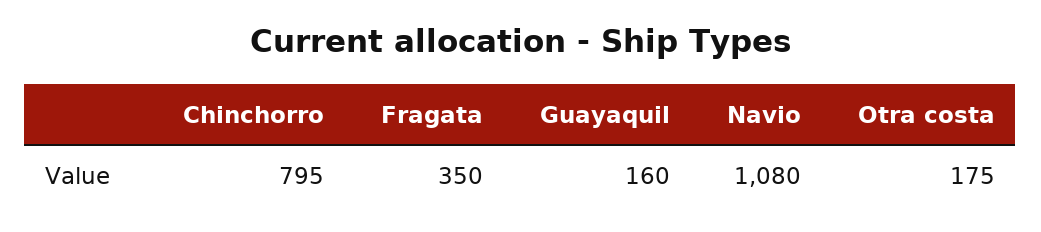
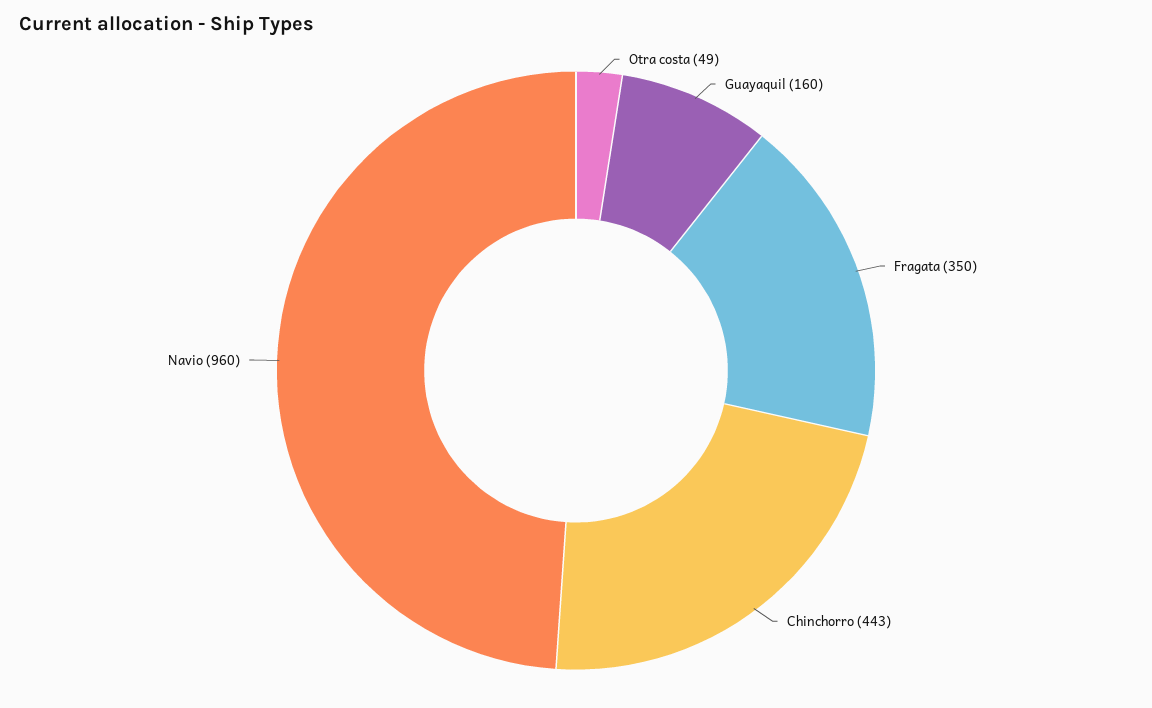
  {
-   "Chinchorro": 795,
+   "Chinchorro": 443,
    "Fragata": 350,
    "Guayaquil": 160,
-   "Navio": 1080,
+   "Navio": 960,
-   "Otra costa": 175
+   "Otra costa": 49
  }

